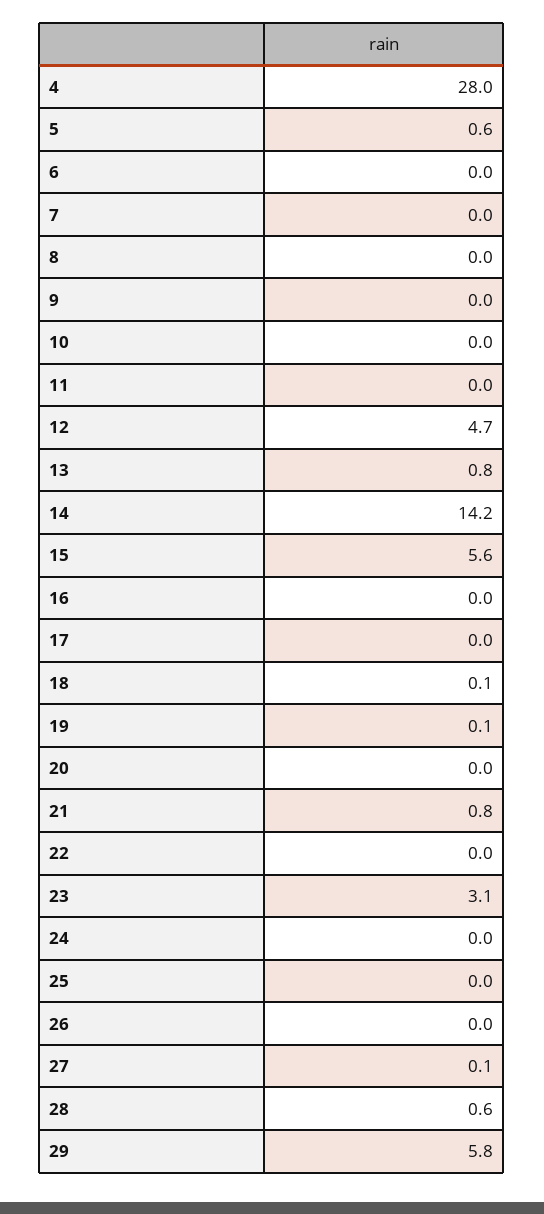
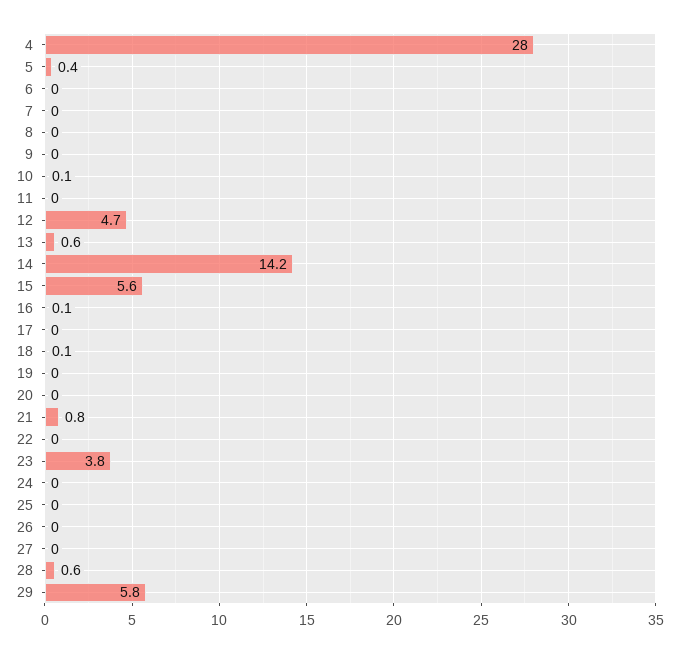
  {
    "4": 28,
-   "5": 0.6,
+   "5": 0.4,
    "6": 0,
    "7": 0,
    "8": 0,
    "9": 0,
-   "10": 0,
+   "10": 0.1,
    "11": 0,
    "12": 4.7,
-   "13": 0.8,
+   "13": 0.6,
    "14": 14.2,
    "15": 5.6,
-   "16": 0,
+   "16": 0.1,
    "17": 0,
    "18": 0.1,
-   "19": 0.1,
+   "19": 0,
    "20": 0,
    "21": 0.8,
    "22": 0,
-   "23": 3.1,
+   "23": 3.8,
    "24": 0,
    "25": 0,
    "26": 0,
-   "27": 0.1,
+   "27": 0,
    "28": 0.6,
    "29": 5.8
  }

